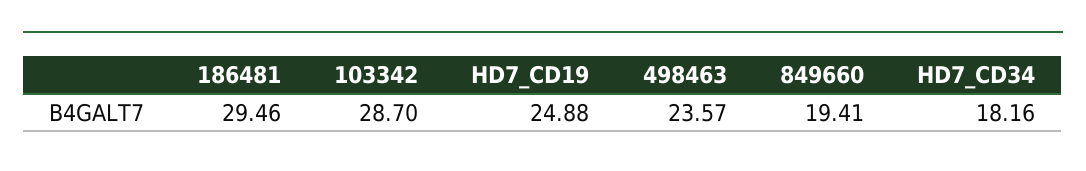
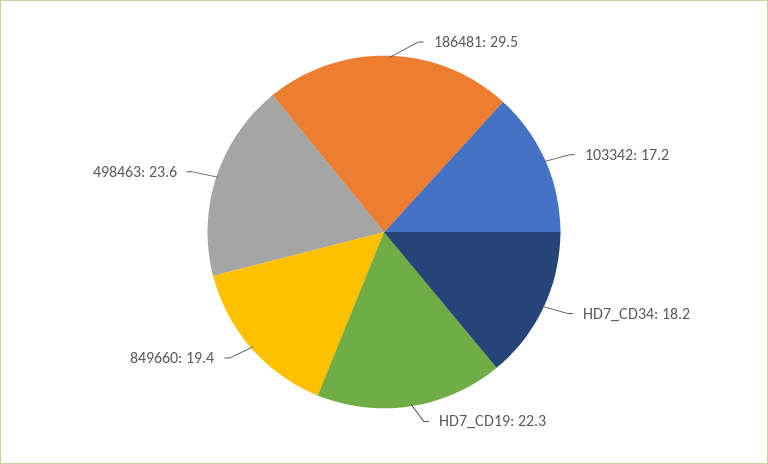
  {
    "186481": 29.46,
-   "103342": 28.7,
+   "103342": 17.2,
-   "HD7_CD19": 24.88,
+   "HD7_CD19": 22.3,
    "498463": 23.57,
    "849660": 19.41,
    "HD7_CD34": 18.16
  }

